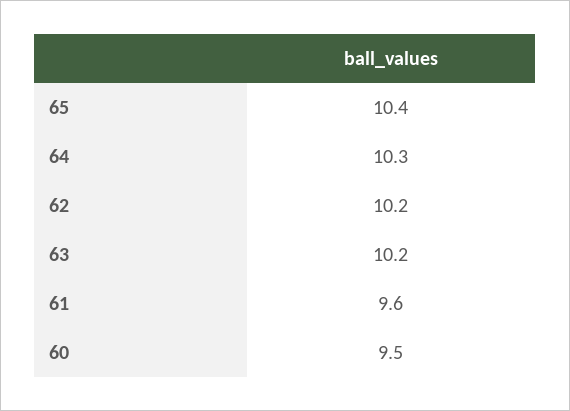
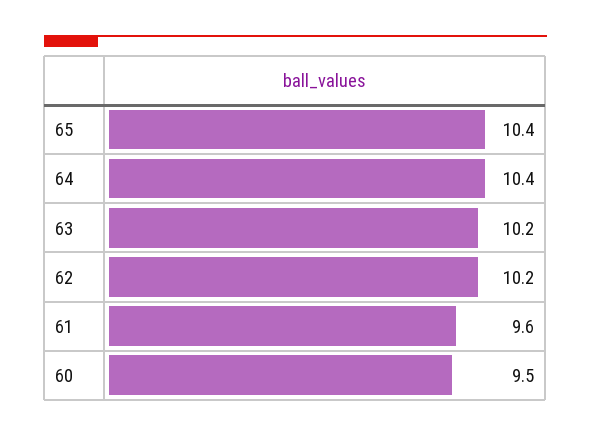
  {
    "65": 10.4,
-   "64": 10.3,
+   "64": 10.4,
    "62": 10.2,
    "63": 10.2,
    "61": 9.6,
    "60": 9.5
  }

